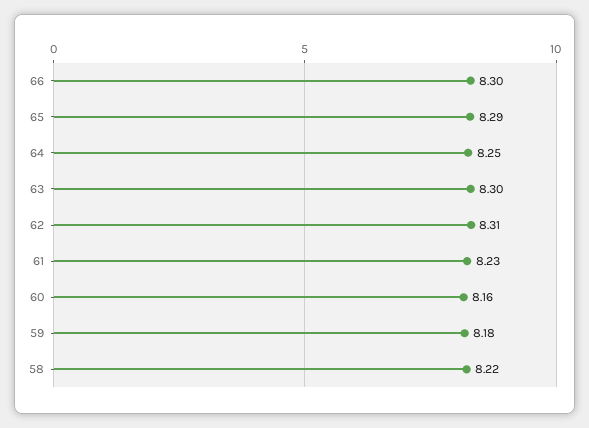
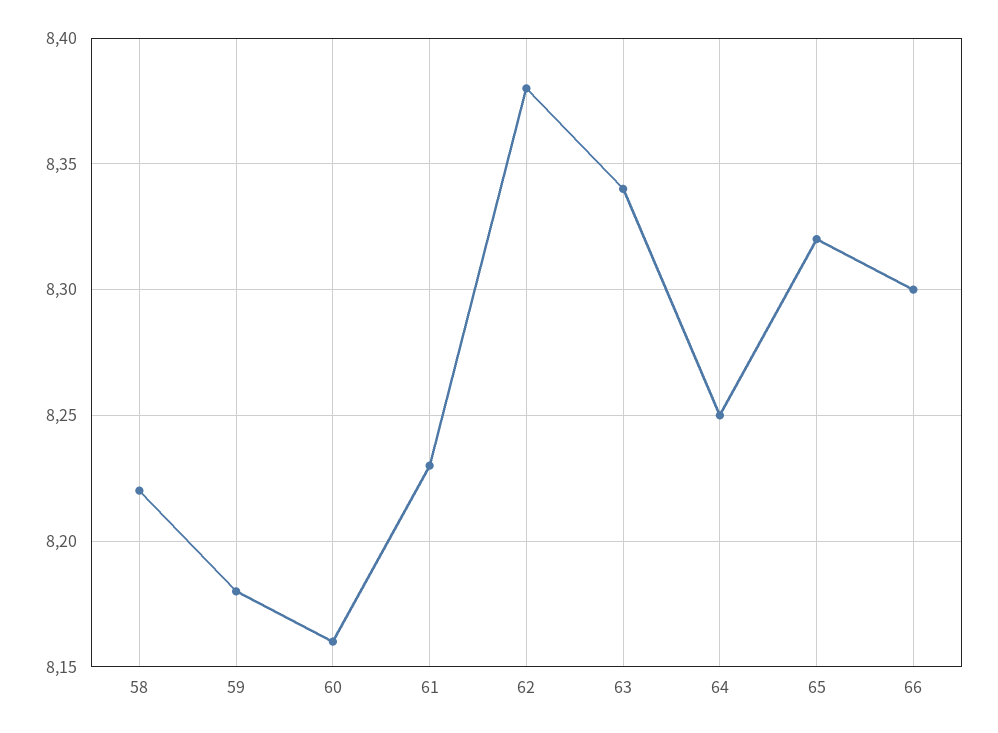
  {
    "66": 8.3,
-   "65": 8.29,
+   "65": 8.32,
    "64": 8.25,
-   "63": 8.3,
+   "63": 8.34,
-   "62": 8.31,
+   "62": 8.38,
    "61": 8.23,
    "60": 8.16,
    "59": 8.18,
    "58": 8.22
  }

